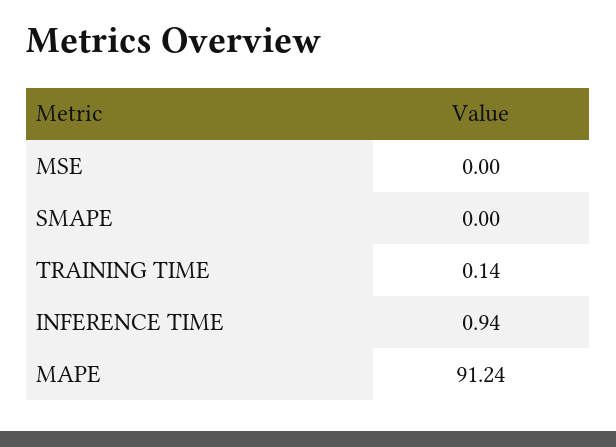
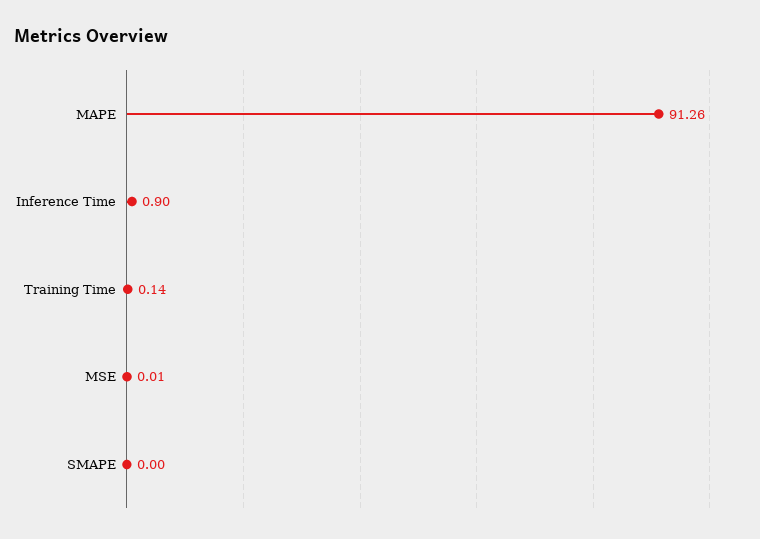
  {
-   "MSE": 0,
+   "MSE": 0.01,
    "SMAPE": 0,
    "TRAINING TIME": 0.14,
-   "INFERENCE TIME": 0.94,
+   "INFERENCE TIME": 0.9,
-   "MAPE": 91.24
+   "MAPE": 91.26
  }

